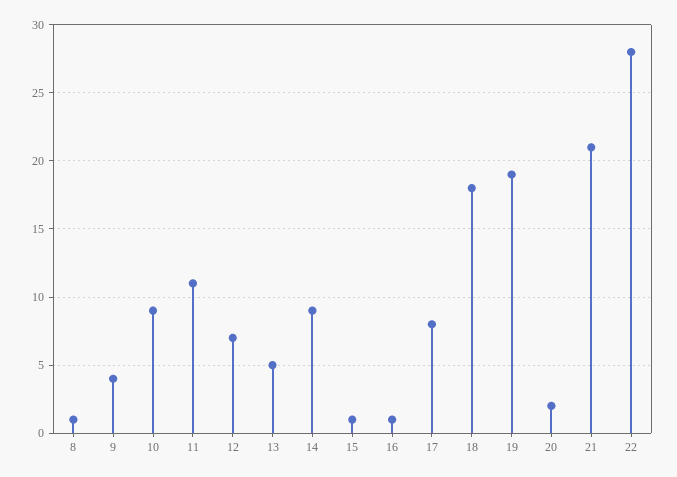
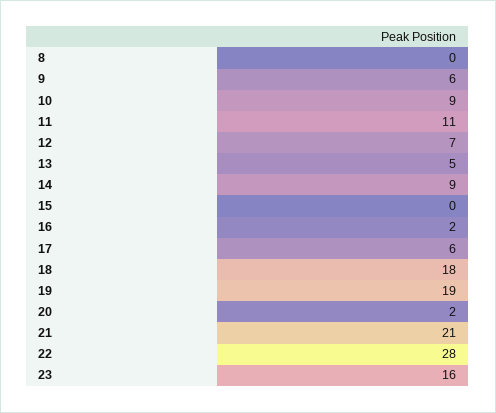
  {
-   "8": 1,
+   "8": 0,
-   "9": 4,
+   "9": 6,
    "10": 9,
    "11": 11,
    "12": 7,
    "13": 5,
    "14": 9,
-   "15": 1,
+   "15": 0,
-   "16": 1,
+   "16": 2,
-   "17": 8,
+   "17": 6,
    "18": 18,
    "19": 19,
    "20": 2,
    "21": 21,
-   "22": 28
+   "22": 28,
+   "23": 16
  }

